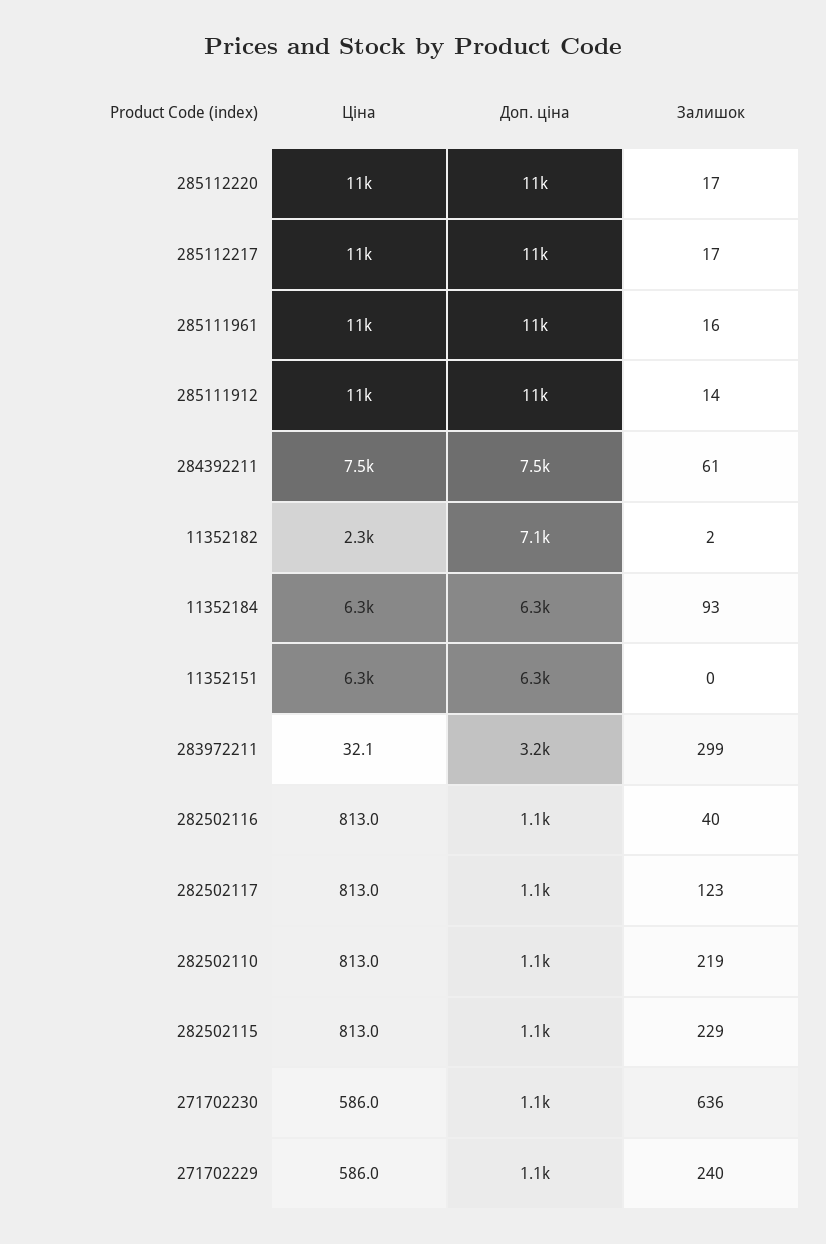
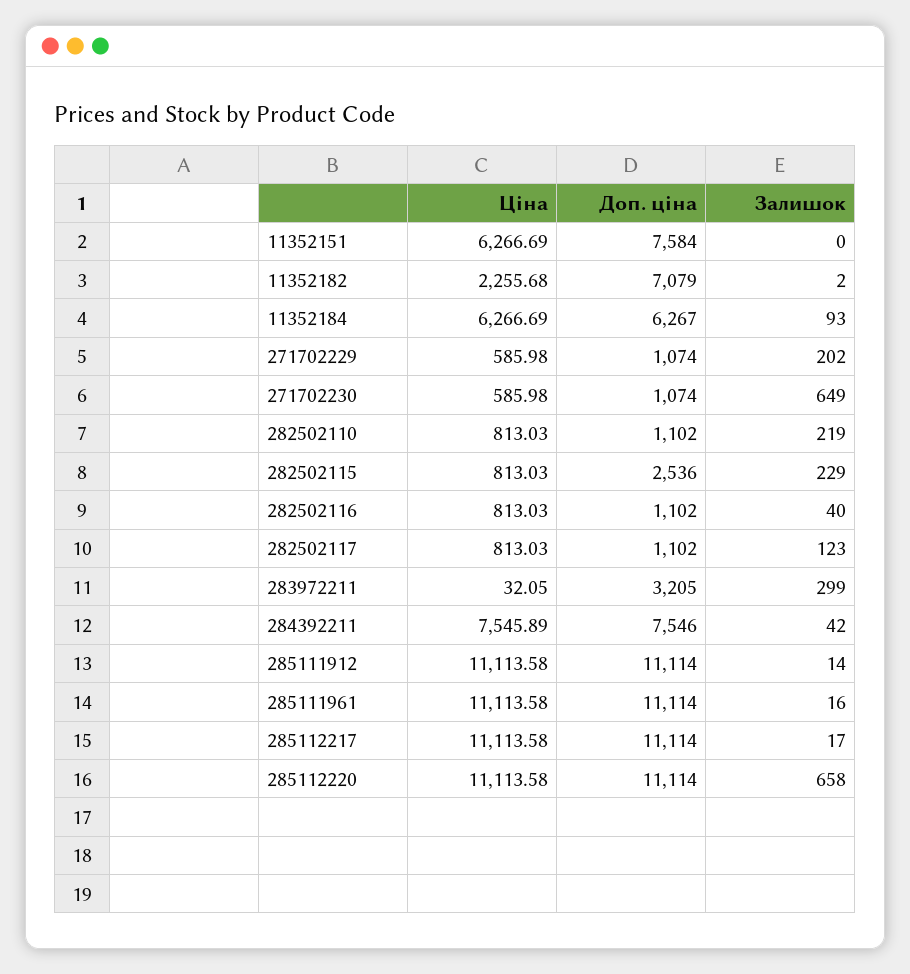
  {
    "Ціна": {
      "285112220": 11113.58,
      "285112217": 11113.58,
      "285111961": 11113.58,
      "285111912": 11113.58,
      "284392211": 7545.89,
      "11352182": 2255.68,
      "11352184": 6266.69,
      "11352151": 6266.69,
      "283972211": 32.05,
      "282502116": 813.03,
      "282502117": 813.03,
      "282502110": 813.03,
      "282502115": 813.03,
      "271702230": 585.98,
      "271702229": 585.98
    },
    "Доп. ціна": {
      "285112220": 11114,
      "285112217": 11114,
      "285111961": 11114,
      "285111912": 11114,
      "284392211": 7546,
      "11352182": 7079,
      "11352184": 6267,
-     "11352151": 6300,
+     "11352151": 7584,
      "283972211": 3205,
      "282502116": 1102,
      "282502117": 1102,
      "282502110": 1102,
-     "282502115": 1100,
+     "282502115": 2536,
      "271702230": 1074,
      "271702229": 1074
    },
    "Залишок": {
-     "285112220": 17,
+     "285112220": 658,
      "285112217": 17,
      "285111961": 16,
      "285111912": 14,
-     "284392211": 61,
+     "284392211": 42,
      "11352182": 2,
      "11352184": 93,
      "11352151": 0,
      "283972211": 299,
      "282502116": 40,
      "282502117": 123,
      "282502110": 219,
      "282502115": 229,
-     "271702230": 636,
+     "271702230": 649,
-     "271702229": 240
+     "271702229": 202
    }
  }

